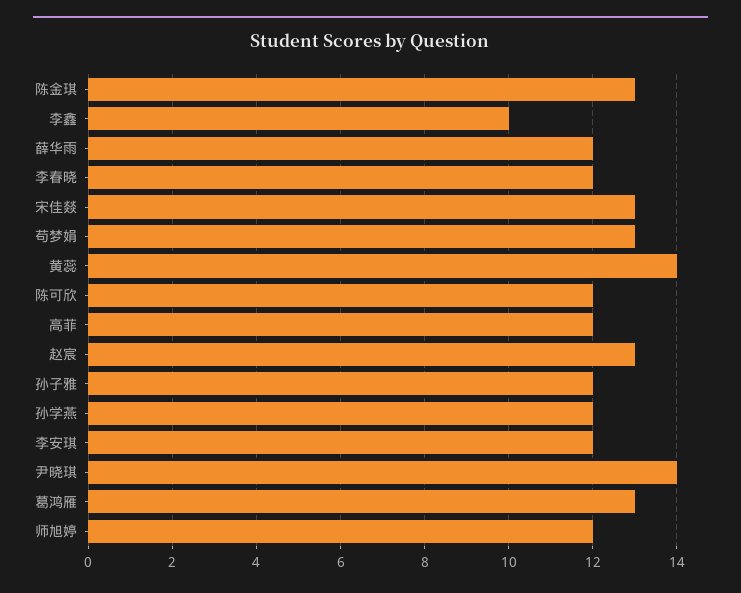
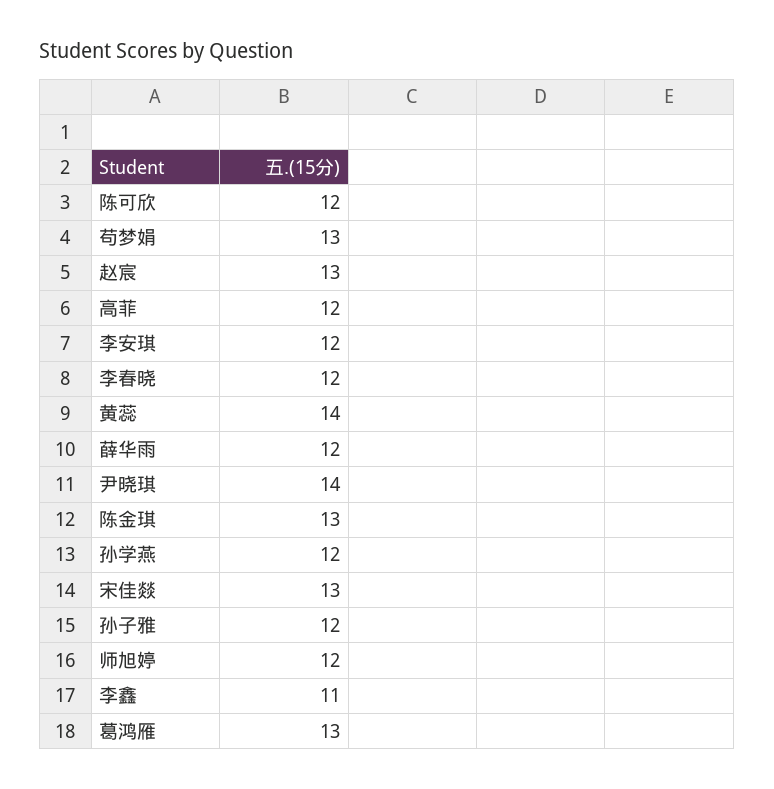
  {
    "陈金琪": 13,
-   "李鑫": 10,
+   "李鑫": 11,
    "薛华雨": 12,
    "李春晓": 12,
    "宋佳燚": 13,
    "苟梦娟": 13,
    "黄蕊": 14,
    "陈可欣": 12,
    "高菲": 12,
    "赵宸": 13,
    "孙子雅": 12,
    "孙学燕": 12,
    "李安琪": 12,
    "尹晓琪": 14,
    "葛鸿雁": 13,
    "师旭婷": 12
  }

